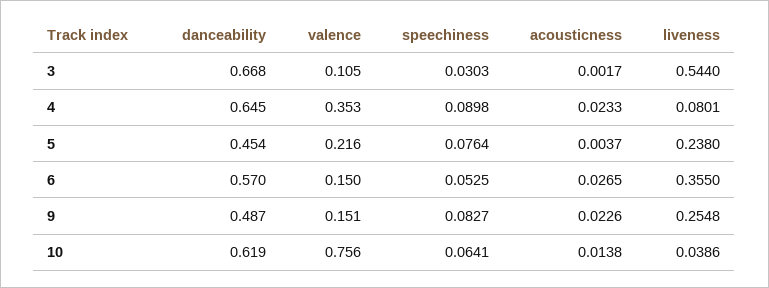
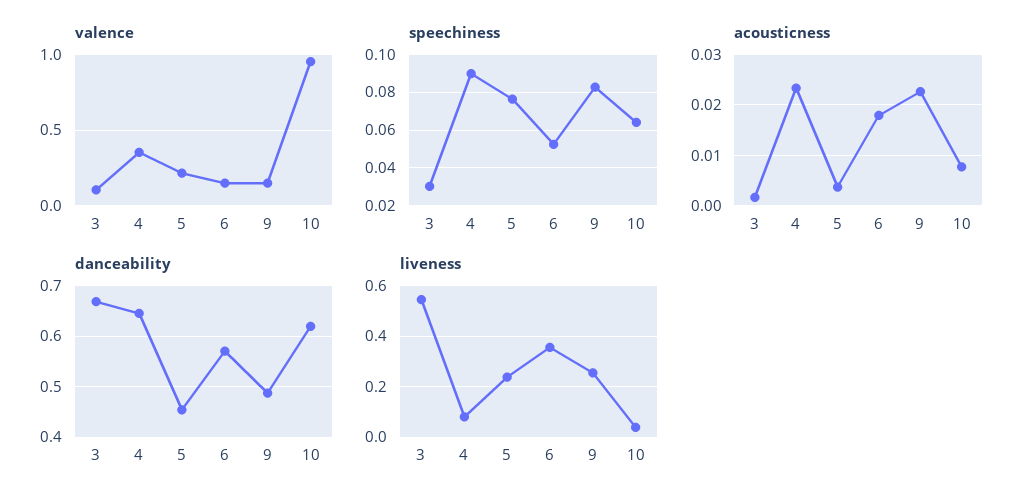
  {
    "danceability": {
      "3": 0.668,
      "4": 0.645,
      "5": 0.454,
      "6": 0.57,
      "9": 0.487,
      "10": 0.619
    },
    "valence": {
      "3": 0.105,
      "4": 0.353,
      "5": 0.216,
      "6": 0.15,
      "9": 0.151,
-     "10": 0.756
+     "10": 0.95
    },
    "speechiness": {
      "3": 0.0303,
      "4": 0.0898,
      "5": 0.0764,
      "6": 0.0525,
      "9": 0.0827,
      "10": 0.0641
    },
    "acousticness": {
      "3": 0.0017,
      "4": 0.0233,
      "5": 0.0037,
-     "6": 0.0265,
+     "6": 0.018,
      "9": 0.0226,
-     "10": 0.0138
+     "10": 0.008
    },
    "liveness": {
      "3": 0.544,
      "4": 0.0801,
      "5": 0.238,
      "6": 0.355,
      "9": 0.2548,
      "10": 0.0386
    }
  }

